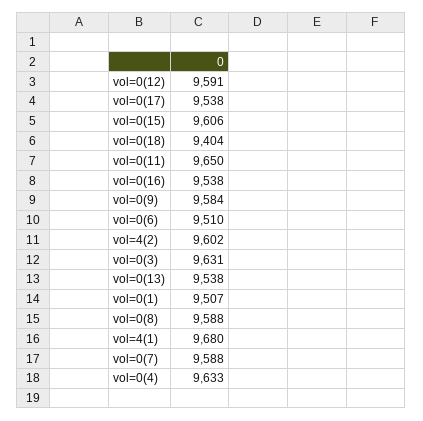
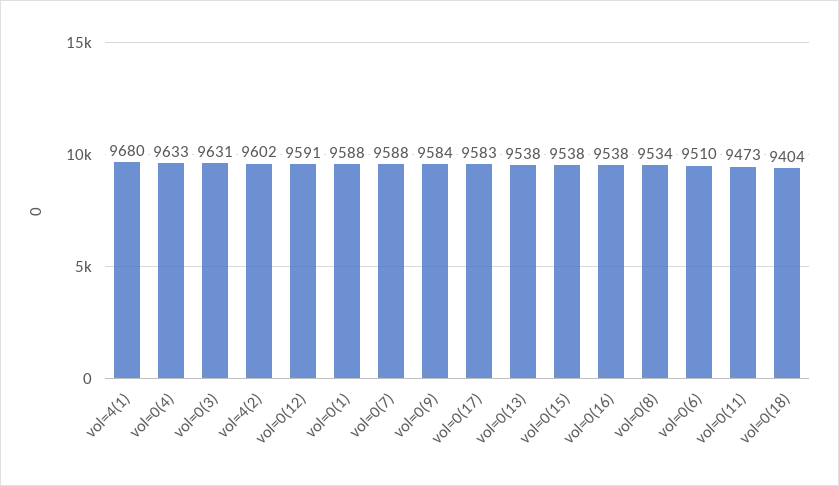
  {
    "vol=0(12)": 9591,
-   "vol=0(17)": 9538,
+   "vol=0(17)": 9583,
-   "vol=0(15)": 9606,
+   "vol=0(15)": 9538,
    "vol=0(18)": 9404,
-   "vol=0(11)": 9650,
+   "vol=0(11)": 9473,
    "vol=0(16)": 9538,
    "vol=0(9)": 9584,
    "vol=0(6)": 9510,
    "vol=4(2)": 9602,
    "vol=0(3)": 9631,
    "vol=0(13)": 9538,
-   "vol=0(1)": 9507,
+   "vol=0(1)": 9588,
-   "vol=0(8)": 9588,
+   "vol=0(8)": 9534,
    "vol=4(1)": 9680,
    "vol=0(7)": 9588,
    "vol=0(4)": 9633
  }

